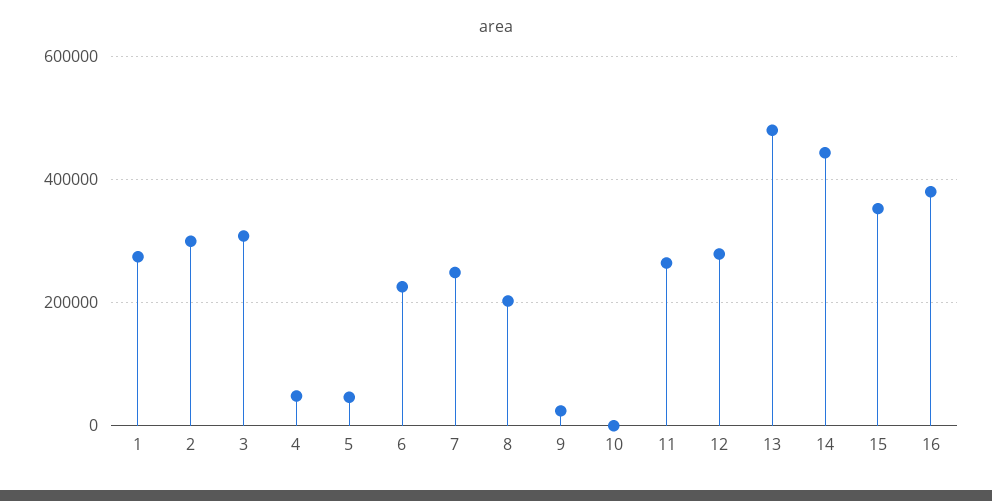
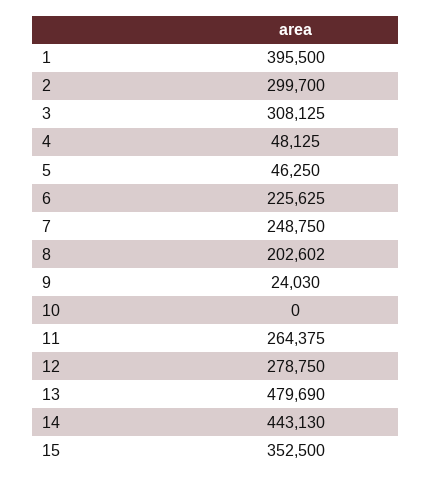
  {
-   "1": 280000,
+   "1": 395500,
    "2": 299700,
    "3": 308125,
    "4": 48125,
    "5": 46250,
    "6": 225625,
    "7": 248750,
    "8": 202602,
    "9": 24030,
    "10": 0,
    "11": 264375,
    "12": 278750,
    "13": 479690,
    "14": 443130,
-   "15": 352500,
+   "15": 352500
-   "16": 380000
  }

